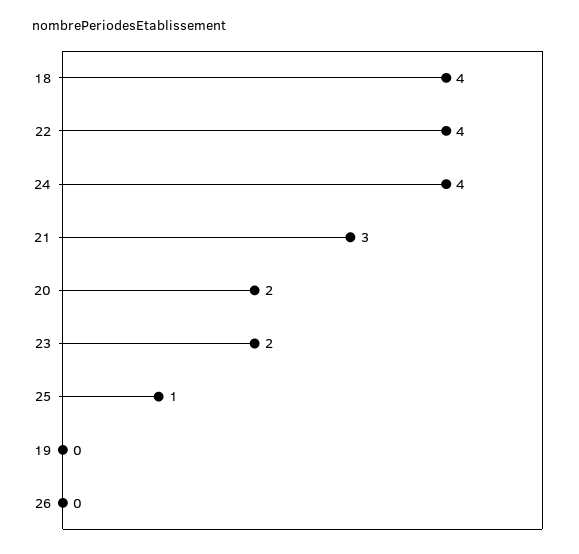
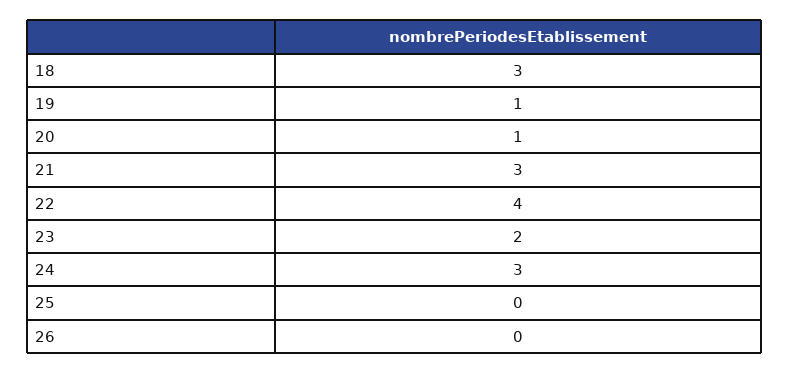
  {
-   "18": 4,
+   "18": 3,
    "22": 4,
-   "24": 4,
+   "24": 3,
    "21": 3,
-   "20": 2,
+   "20": 1,
    "23": 2,
-   "25": 1,
+   "25": 0,
-   "19": 0,
+   "19": 1,
    "26": 0
  }

